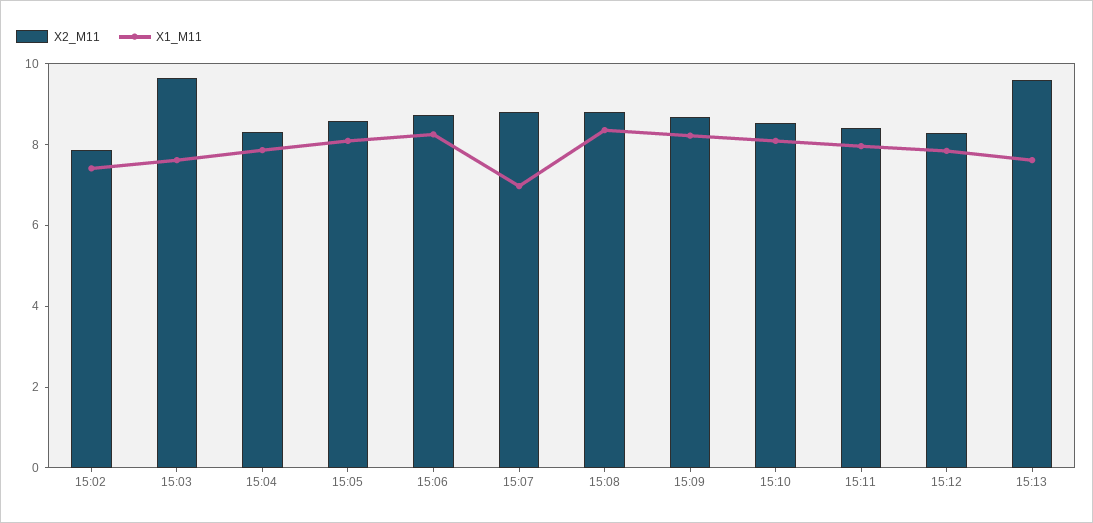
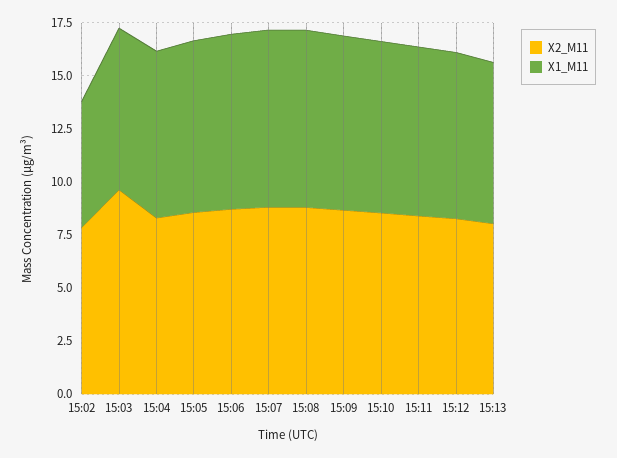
  {
    "X2_M11": {
      "15:02": 8,
      "15:03": 9.5,
      "15:04": 8.5,
      "15:05": 8.5,
      "15:06": 8.5,
      "15:07": 9,
      "15:08": 9,
      "15:09": 8.5,
      "15:10": 8.5,
      "15:11": 8.5,
      "15:12": 8.5,
-     "15:13": 9.5
+     "15:13": 8
    },
    "X1_M11": {
-     "15:02": 7.5,
+     "15:02": 6,
      "15:03": 7.5,
      "15:04": 8,
      "15:05": 8,
      "15:06": 8.5,
-     "15:07": 7,
+     "15:07": 8.5,
      "15:08": 8.5,
      "15:09": 8,
      "15:10": 8,
      "15:11": 8,
      "15:12": 8,
      "15:13": 7.5
    }
  }

